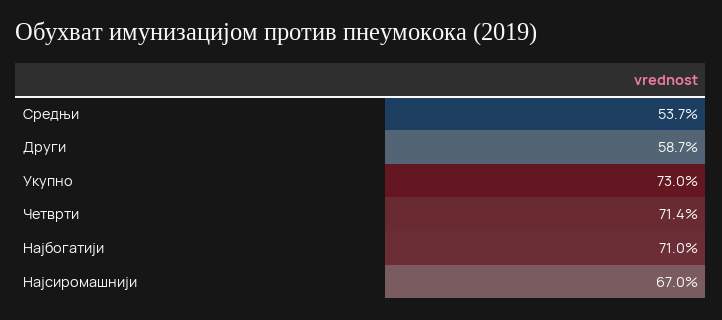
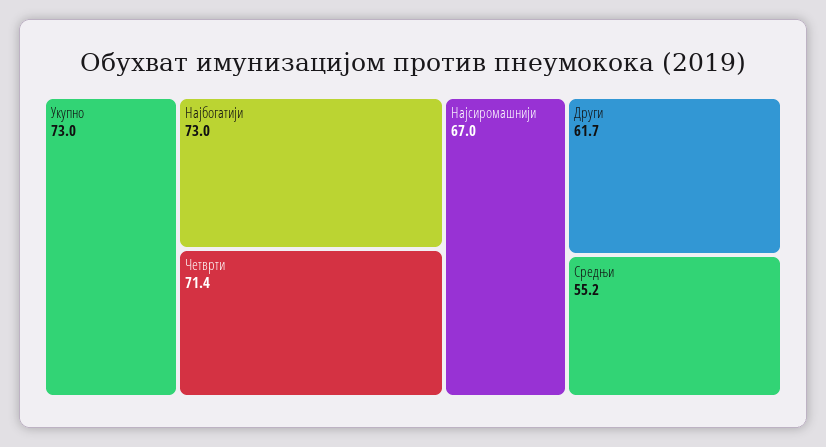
  {
-   "Средњи": 53.7,
+   "Средњи": 55.2,
-   "Други": 58.7,
+   "Други": 61.7,
    "Укупно": 73,
    "Четврти": 71.4,
-   "Најбогатији": 71,
+   "Најбогатији": 73,
    "Најсиромашнији": 67
  }

